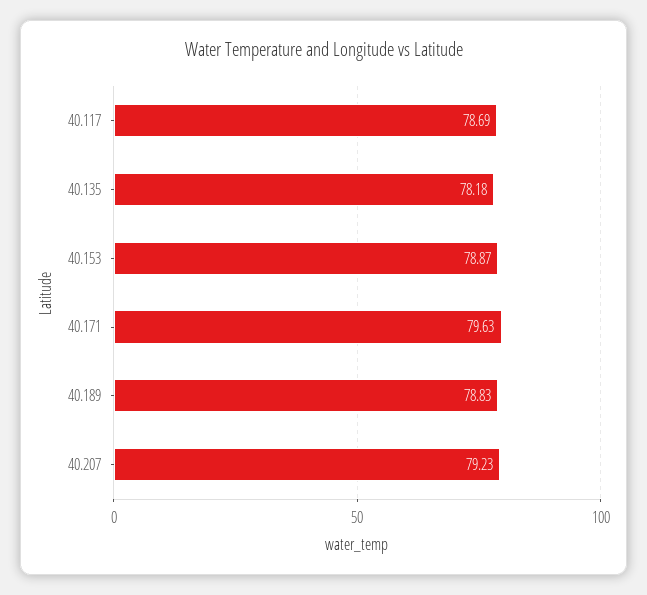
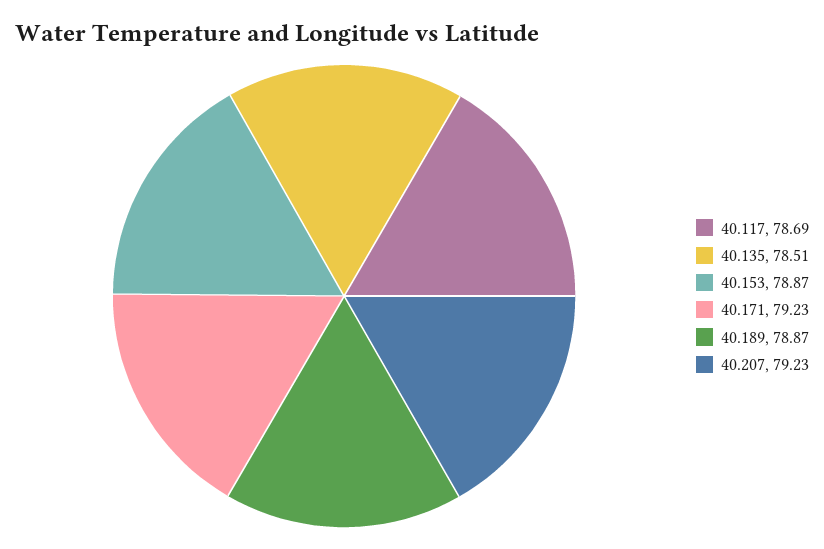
  {
    "40.117": 78.69,
-   "40.135": 78.18,
+   "40.135": 78.51,
    "40.153": 78.87,
-   "40.171": 79.63,
+   "40.171": 79.23,
-   "40.189": 78.83,
+   "40.189": 78.87,
    "40.207": 79.23
  }

